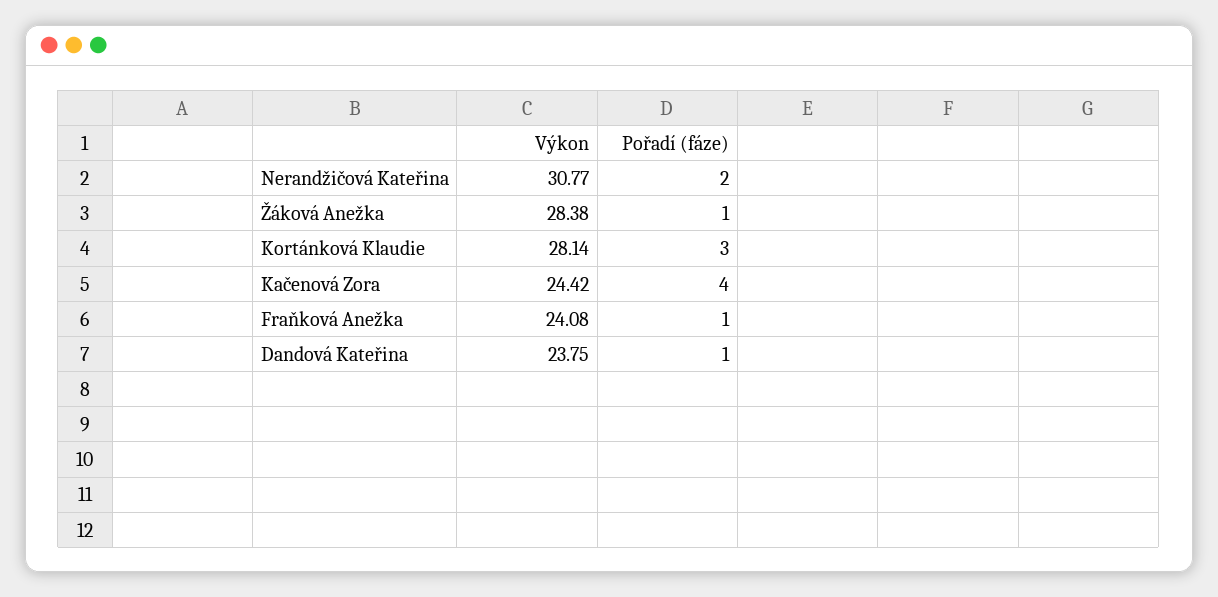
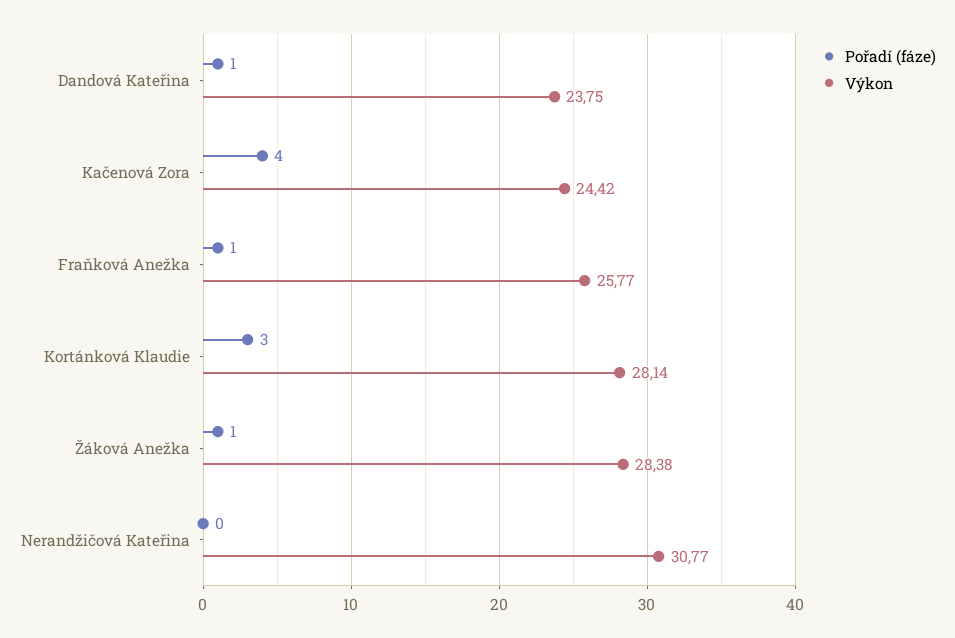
  {
    "Výkon": {
      "Nerandžičová Kateřina": 30.77,
      "Žáková Anežka": 28.38,
      "Kortánková Klaudie": 28.14,
      "Kačenová Zora": 24.42,
-     "Fraňková Anežka": 24.08,
+     "Fraňková Anežka": 25.77,
      "Dandová Kateřina": 23.75
    },
    "Pořadí (fáze)": {
-     "Nerandžičová Kateřina": 2,
+     "Nerandžičová Kateřina": 0,
      "Žáková Anežka": 1,
      "Kortánková Klaudie": 3,
      "Kačenová Zora": 4,
      "Fraňková Anežka": 1,
      "Dandová Kateřina": 1
    }
  }

